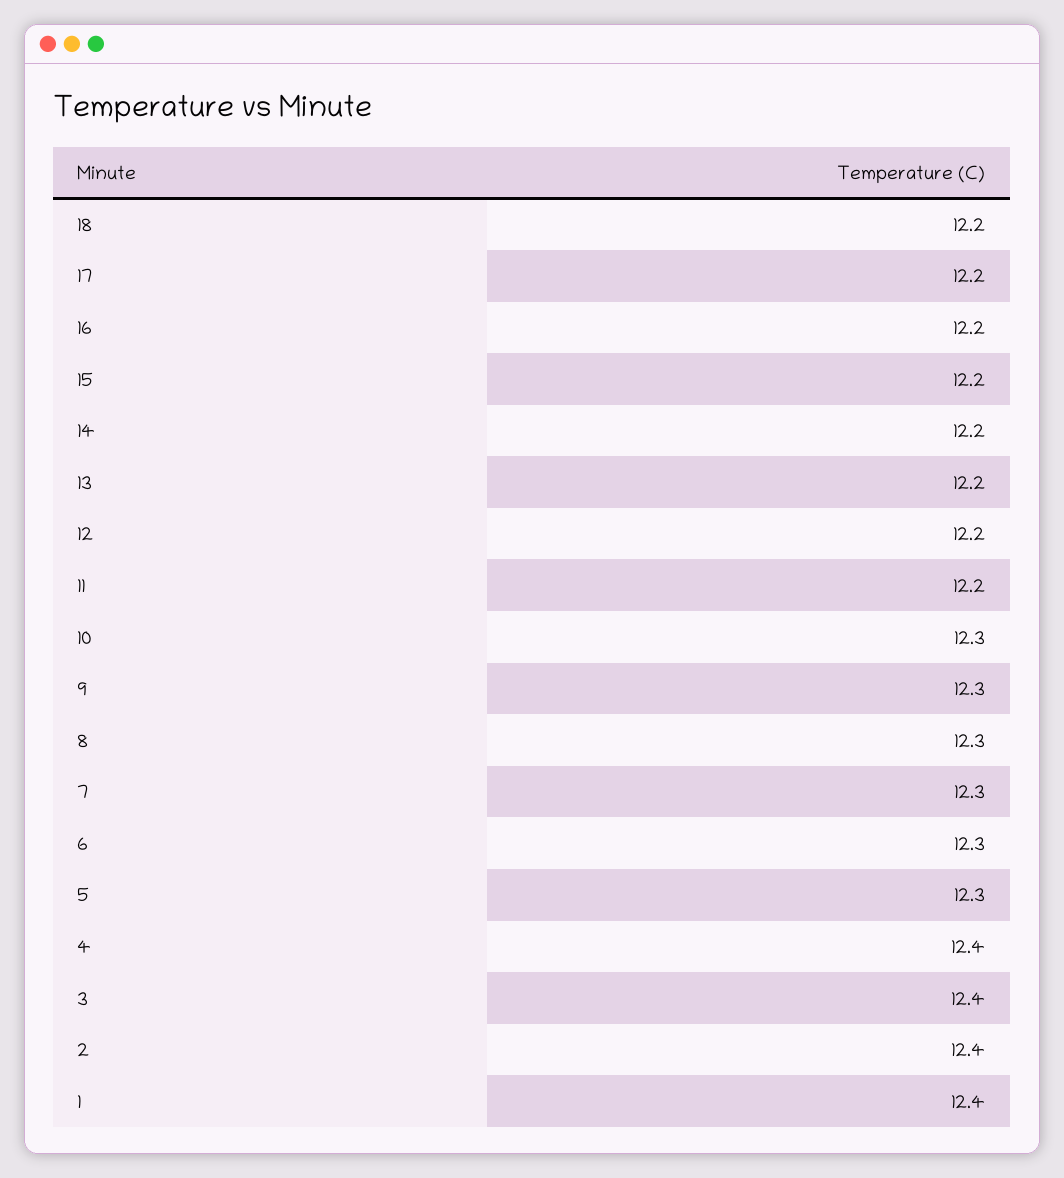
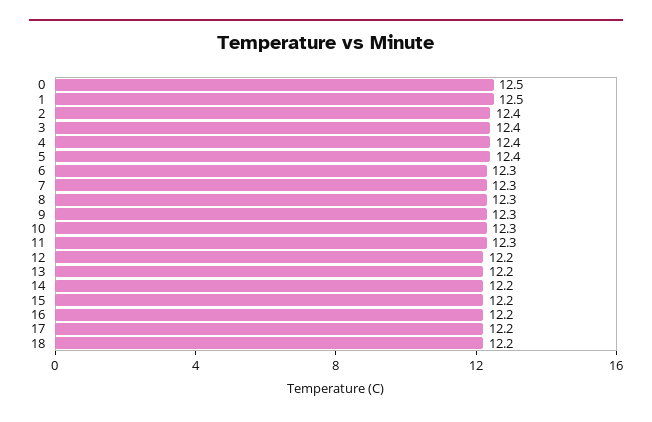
  {
    "18": 12.2,
    "17": 12.2,
    "16": 12.2,
    "15": 12.2,
    "14": 12.2,
    "13": 12.2,
    "12": 12.2,
-   "11": 12.2,
+   "11": 12.3,
    "10": 12.3,
    "9": 12.3,
    "8": 12.3,
    "7": 12.3,
    "6": 12.3,
-   "5": 12.3,
+   "5": 12.4,
    "4": 12.4,
    "3": 12.4,
    "2": 12.4,
-   "1": 12.4
+   "1": 12.5,
+   "0": 12.5
  }

